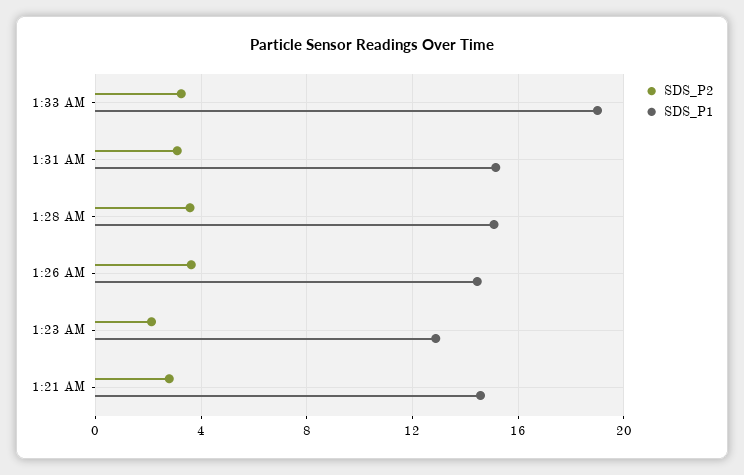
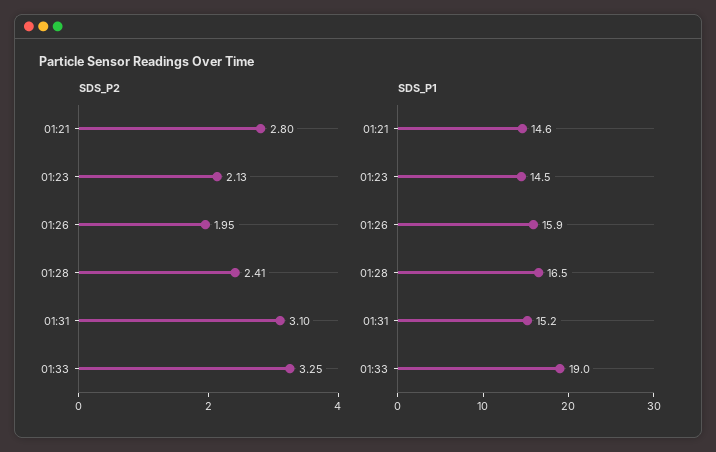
  {
    "SDS_P2": {
      "1:33 AM": 3.25,
      "1:31 AM": 3.1,
-     "1:28 AM": 3.5,
+     "1:28 AM": 2.41,
-     "1:26 AM": 3.5,
+     "1:26 AM": 1.95,
      "1:23 AM": 2.13,
      "1:21 AM": 2.8
    },
    "SDS_P1": {
      "1:33 AM": 19,
      "1:31 AM": 15.2,
-     "1:28 AM": 15,
+     "1:28 AM": 16.5,
-     "1:26 AM": 14.5,
+     "1:26 AM": 15.9,
-     "1:23 AM": 13,
+     "1:23 AM": 14.5,
      "1:21 AM": 14.6
    }
  }

